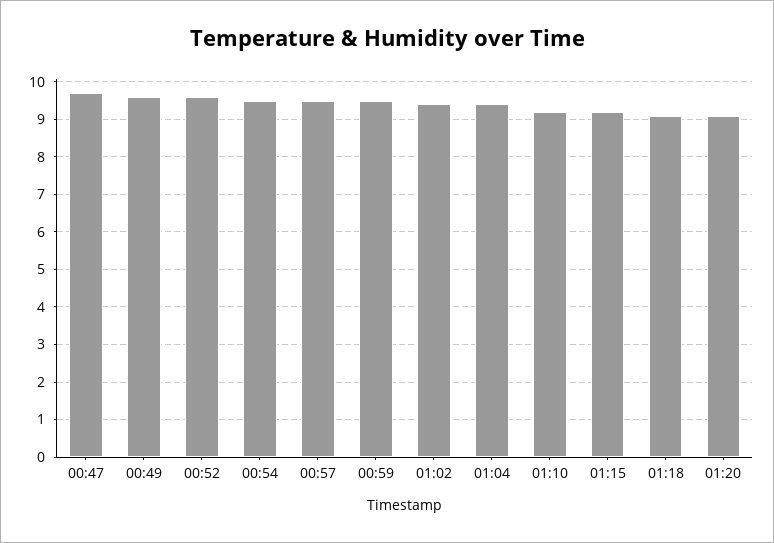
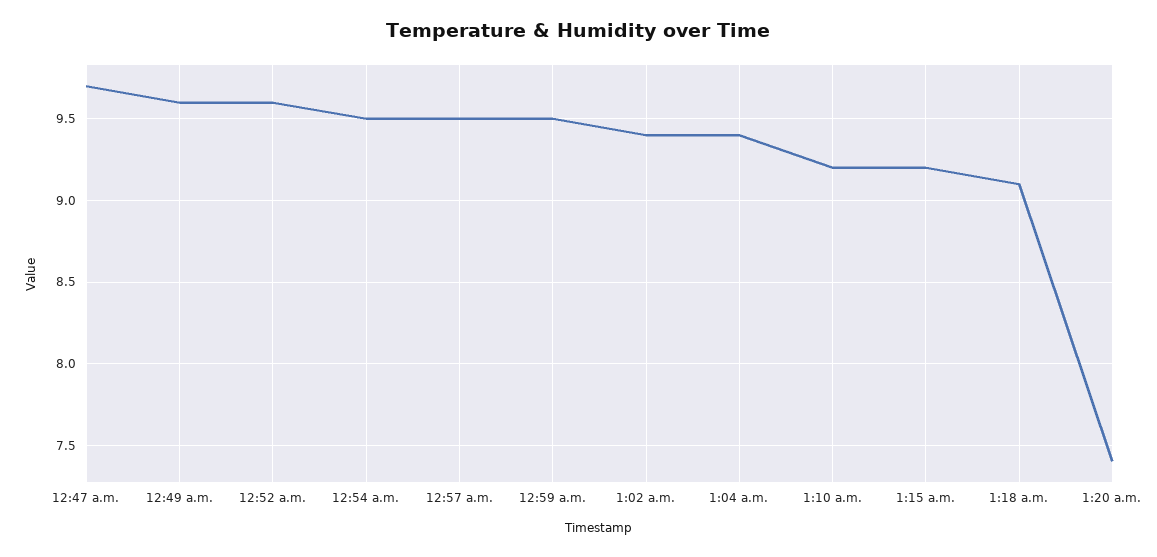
  {
    "00:47": 9.7,
    "00:49": 9.6,
    "00:52": 9.6,
    "00:54": 9.5,
    "00:57": 9.5,
    "00:59": 9.5,
    "01:02": 9.4,
    "01:04": 9.4,
    "01:10": 9.2,
    "01:15": 9.2,
    "01:18": 9.1,
-   "01:20": 9
+   "01:20": 7.4
  }

